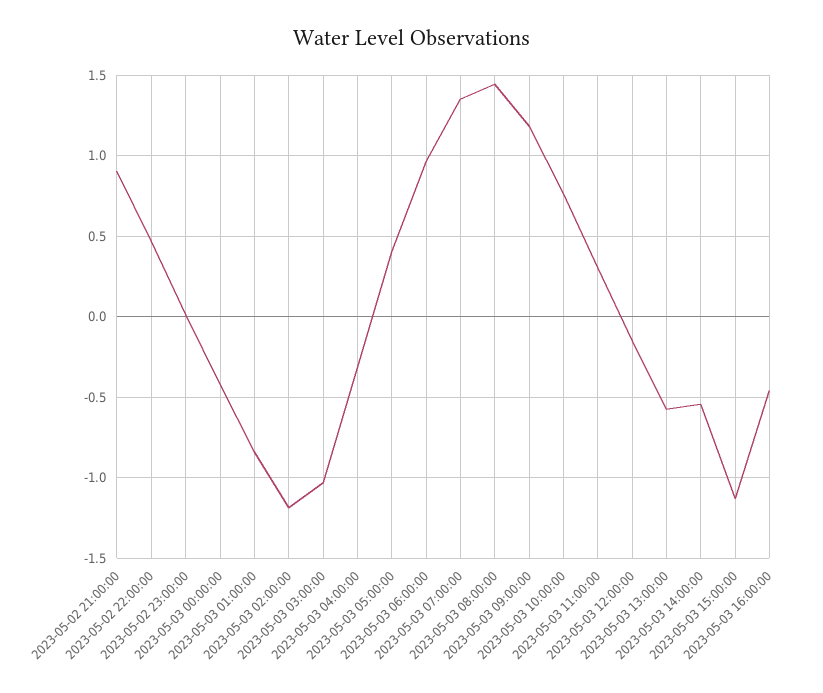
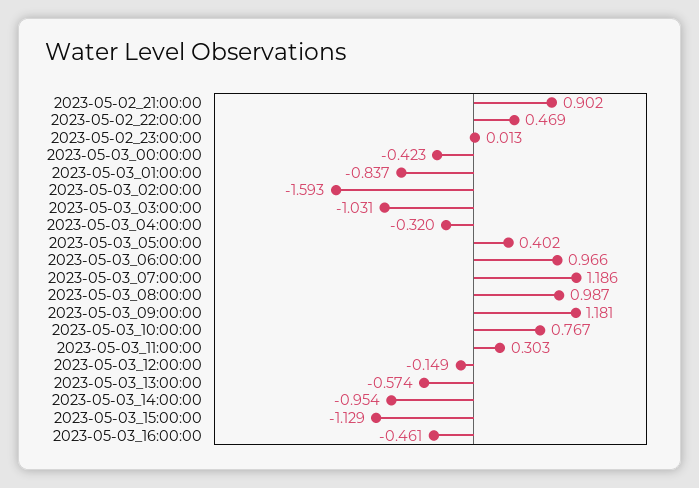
  {
    "2023-05-02 21:00:00": 0.902,
    "2023-05-02 22:00:00": 0.469,
    "2023-05-02 23:00:00": 0.013,
    "2023-05-03 00:00:00": -0.423,
    "2023-05-03 01:00:00": -0.837,
-   "2023-05-03 02:00:00": -1.2,
+   "2023-05-03 02:00:00": -1.593,
    "2023-05-03 03:00:00": -1.031,
    "2023-05-03 04:00:00": -0.32,
    "2023-05-03 05:00:00": 0.402,
    "2023-05-03 06:00:00": 0.966,
-   "2023-05-03 07:00:00": 1.35,
+   "2023-05-03 07:00:00": 1.186,
-   "2023-05-03 08:00:00": 1.45,
+   "2023-05-03 08:00:00": 0.987,
    "2023-05-03 09:00:00": 1.181,
    "2023-05-03 10:00:00": 0.767,
    "2023-05-03 11:00:00": 0.303,
    "2023-05-03 12:00:00": -0.149,
    "2023-05-03 13:00:00": -0.574,
-   "2023-05-03 14:00:00": -0.55,
+   "2023-05-03 14:00:00": -0.954,
    "2023-05-03 15:00:00": -1.129,
    "2023-05-03 16:00:00": -0.461
  }

